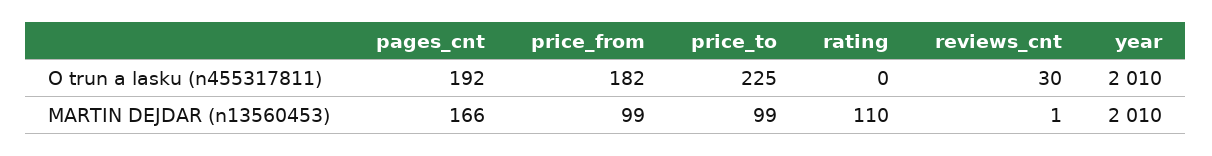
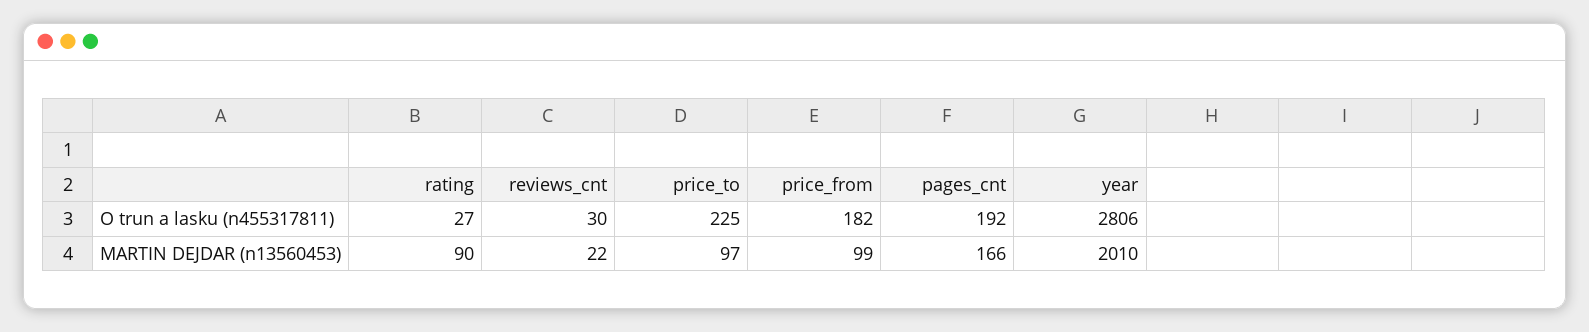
  {
    "pages_cnt": {
      "O trun a lasku (n455317811)": 192,
      "MARTIN DEJDAR (n13560453)": 166
    },
    "price_from": {
      "O trun a lasku (n455317811)": 182,
      "MARTIN DEJDAR (n13560453)": 99
    },
    "price_to": {
      "O trun a lasku (n455317811)": 225,
-     "MARTIN DEJDAR (n13560453)": 99
+     "MARTIN DEJDAR (n13560453)": 97
    },
    "rating": {
-     "O trun a lasku (n455317811)": 0,
+     "O trun a lasku (n455317811)": 27,
-     "MARTIN DEJDAR (n13560453)": 110
+     "MARTIN DEJDAR (n13560453)": 90
    },
    "reviews_cnt": {
      "O trun a lasku (n455317811)": 30,
-     "MARTIN DEJDAR (n13560453)": 1
+     "MARTIN DEJDAR (n13560453)": 22
    },
    "year": {
-     "O trun a lasku (n455317811)": 2010,
+     "O trun a lasku (n455317811)": 2806,
      "MARTIN DEJDAR (n13560453)": 2010
    }
  }

